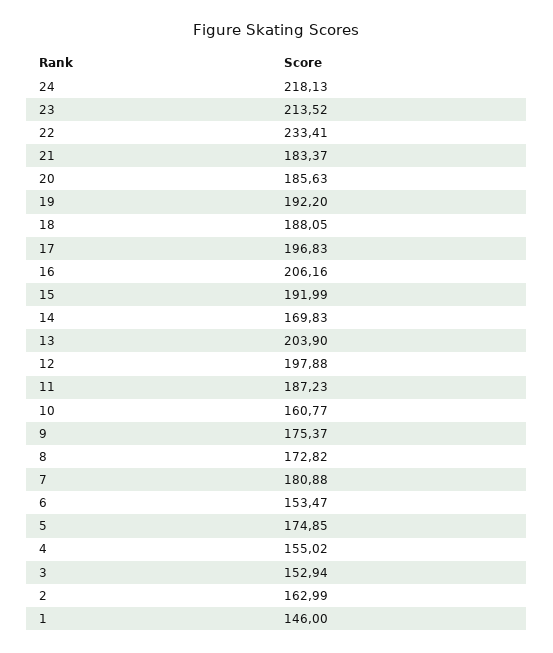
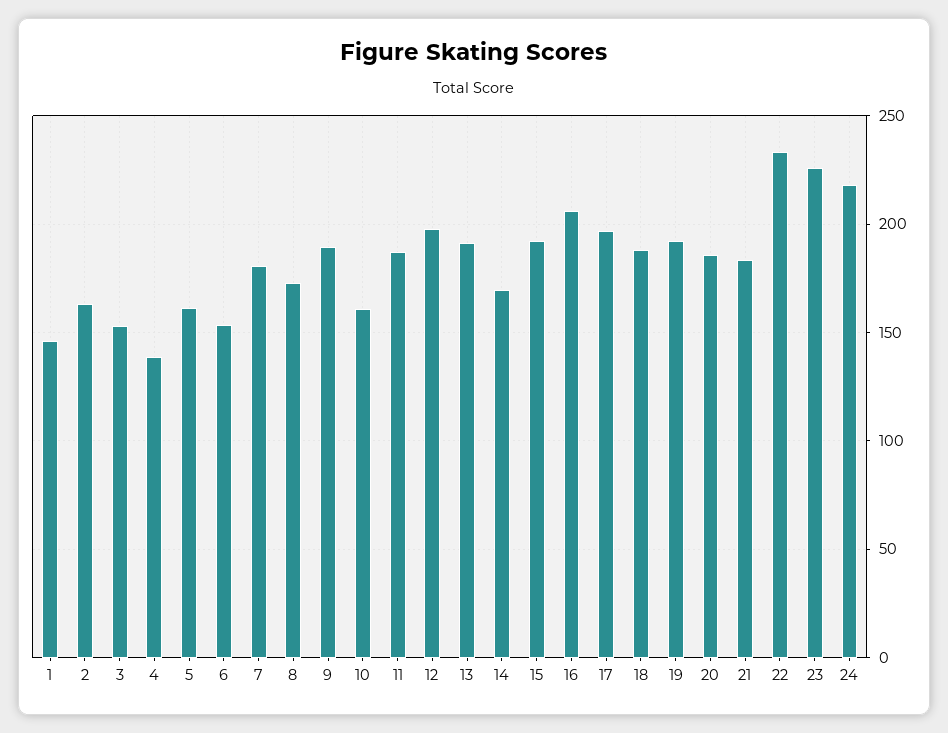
  {
    "24": 218.13,
-   "23": 213.52,
+   "23": 225,
    "22": 233.41,
    "21": 183.37,
    "20": 185.63,
    "19": 192.2,
    "18": 188.05,
    "17": 196.83,
    "16": 206.16,
    "15": 191.99,
    "14": 169.83,
-   "13": 203.9,
+   "13": 190,
    "12": 197.88,
    "11": 187.23,
    "10": 160.77,
-   "9": 175.37,
+   "9": 190,
    "8": 172.82,
    "7": 180.88,
    "6": 153.47,
-   "5": 174.85,
+   "5": 160,
-   "4": 155.02,
+   "4": 140,
    "3": 152.94,
    "2": 162.99,
    "1": 146
  }

